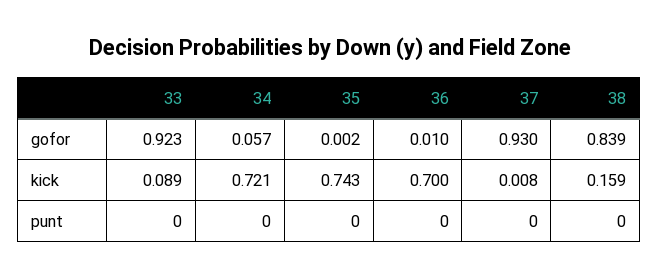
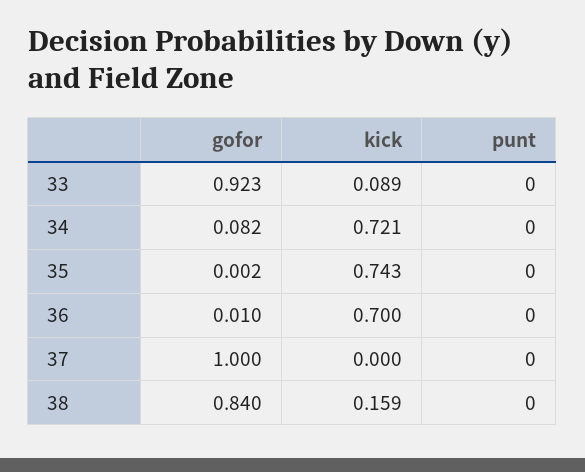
  {
    "33": {
      "gofor": 0.923,
      "kick": 0.089,
      "punt": 0
    },
    "34": {
-     "gofor": 0.057,
+     "gofor": 0.082,
      "kick": 0.721,
      "punt": 0
    },
    "35": {
      "gofor": 0.002,
      "kick": 0.743,
      "punt": 0
    },
    "36": {
      "gofor": 0.01,
      "kick": 0.7,
      "punt": 0
    },
    "37": {
-     "gofor": 0.93,
+     "gofor": 1,
-     "kick": 0.008,
+     "kick": 0,
      "punt": 0
    },
    "38": {
-     "gofor": 0.839,
+     "gofor": 0.84,
      "kick": 0.159,
      "punt": 0
    }
  }

